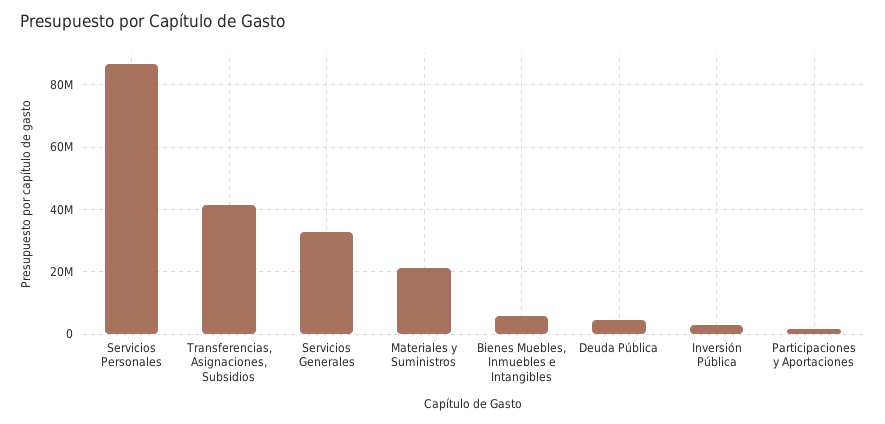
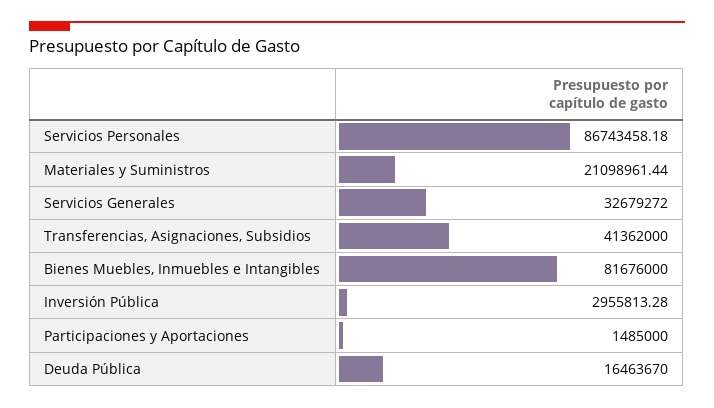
  {
    "Servicios Personales": 86743458.18,
    "Transferencias, Asignaciones, Subsidios": 41362000,
    "Servicios Generales": 32679272,
    "Materiales y Suministros": 21098961.44,
-   "Bienes Muebles, Inmuebles e Intangibles": 6000000,
+   "Bienes Muebles, Inmuebles e Intangibles": 81676000,
-   "Deuda Pública": 4000000,
+   "Deuda Pública": 16463670,
    "Inversión Pública": 2955813.28,
    "Participaciones y Aportaciones": 1485000
  }

